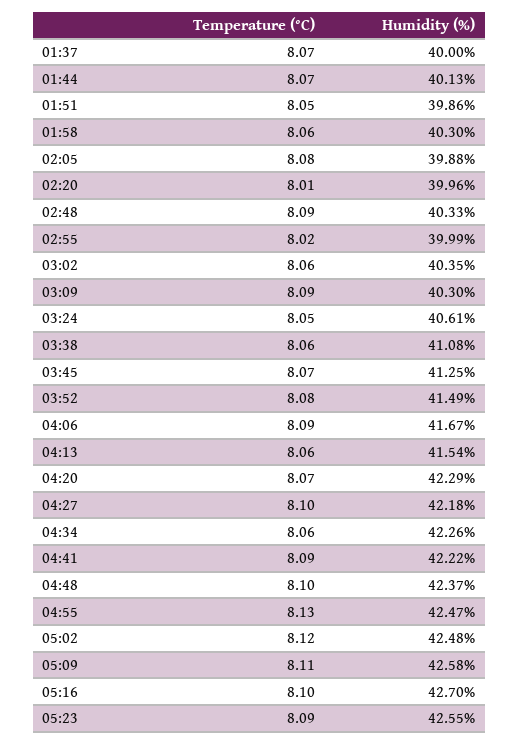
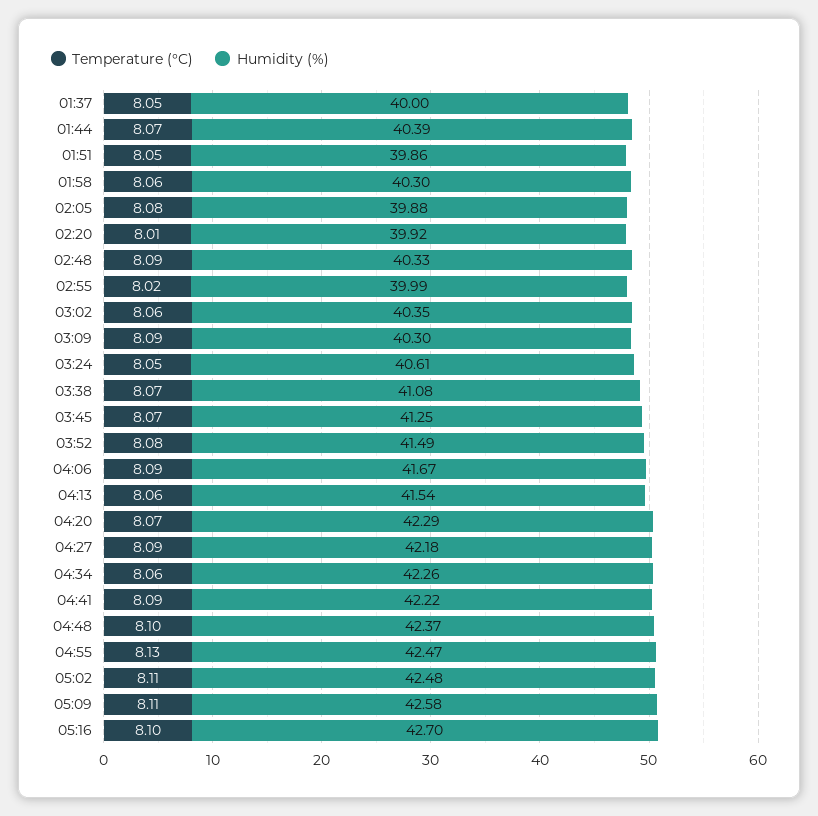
  {
    "Temperature (°C)": {
-     "01:37": 8.07,
+     "01:37": 8.05,
      "01:44": 8.07,
      "01:51": 8.05,
      "01:58": 8.06,
      "02:05": 8.08,
      "02:20": 8.01,
      "02:48": 8.09,
      "02:55": 8.02,
      "03:02": 8.06,
      "03:09": 8.09,
      "03:24": 8.05,
-     "03:38": 8.06,
+     "03:38": 8.07,
      "03:45": 8.07,
      "03:52": 8.08,
      "04:06": 8.09,
      "04:13": 8.06,
      "04:20": 8.07,
-     "04:27": 8.1,
+     "04:27": 8.09,
      "04:34": 8.06,
      "04:41": 8.09,
      "04:48": 8.1,
      "04:55": 8.13,
-     "05:02": 8.12,
+     "05:02": 8.11,
      "05:09": 8.11,
-     "05:16": 8.1,
+     "05:16": 8.1
-     "05:23": 8.09
    },
    "Humidity (%)": {
      "01:37": 40,
-     "01:44": 40.13,
+     "01:44": 40.39,
      "01:51": 39.86,
      "01:58": 40.3,
      "02:05": 39.88,
-     "02:20": 39.96,
+     "02:20": 39.92,
      "02:48": 40.33,
      "02:55": 39.99,
      "03:02": 40.35,
      "03:09": 40.3,
      "03:24": 40.61,
      "03:38": 41.08,
      "03:45": 41.25,
      "03:52": 41.49,
      "04:06": 41.67,
      "04:13": 41.54,
      "04:20": 42.29,
      "04:27": 42.18,
      "04:34": 42.26,
      "04:41": 42.22,
      "04:48": 42.37,
      "04:55": 42.47,
      "05:02": 42.48,
      "05:09": 42.58,
-     "05:16": 42.7,
+     "05:16": 42.7
-     "05:23": 42.55
    }
  }

